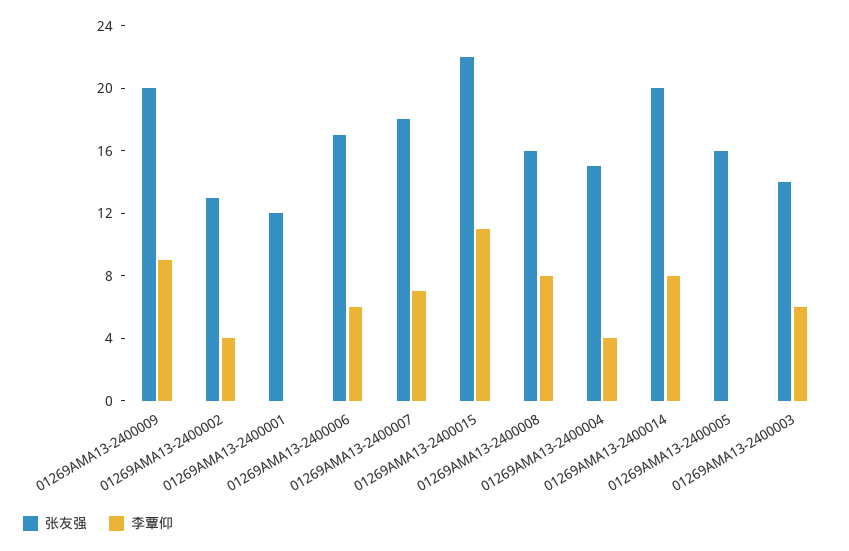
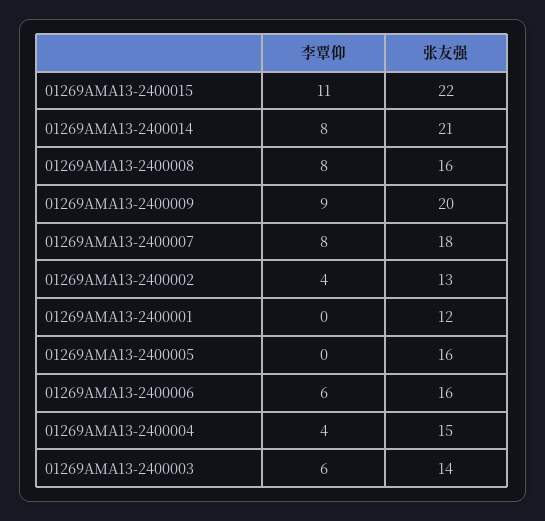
  {
    "张友强": {
      "01269AMA13-2400009": 20,
      "01269AMA13-2400002": 13,
      "01269AMA13-2400001": 12,
-     "01269AMA13-2400006": 17,
+     "01269AMA13-2400006": 16,
      "01269AMA13-2400007": 18,
      "01269AMA13-2400015": 22,
      "01269AMA13-2400008": 16,
      "01269AMA13-2400004": 15,
-     "01269AMA13-2400014": 20,
+     "01269AMA13-2400014": 21,
      "01269AMA13-2400005": 16,
      "01269AMA13-2400003": 14
    },
    "李覃仰": {
      "01269AMA13-2400009": 9,
      "01269AMA13-2400002": 4,
      "01269AMA13-2400001": 0,
      "01269AMA13-2400006": 6,
-     "01269AMA13-2400007": 7,
+     "01269AMA13-2400007": 8,
      "01269AMA13-2400015": 11,
      "01269AMA13-2400008": 8,
      "01269AMA13-2400004": 4,
      "01269AMA13-2400014": 8,
      "01269AMA13-2400005": 0,
      "01269AMA13-2400003": 6
    }
  }

